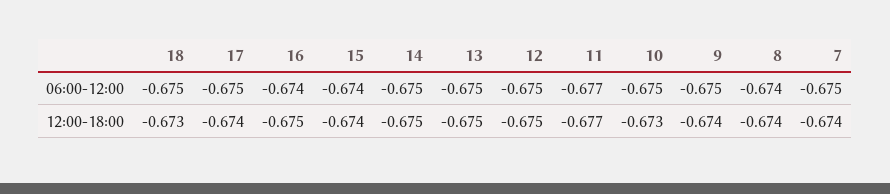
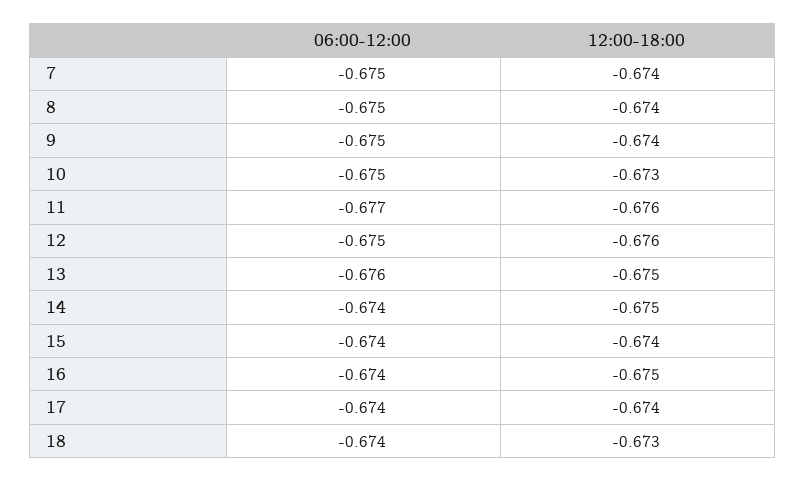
  {
    "18": {
-     "06:00-12:00": -0.675,
+     "06:00-12:00": -0.674,
      "12:00-18:00": -0.673
    },
    "17": {
-     "06:00-12:00": -0.675,
+     "06:00-12:00": -0.674,
      "12:00-18:00": -0.674
    },
    "16": {
      "06:00-12:00": -0.674,
      "12:00-18:00": -0.675
    },
    "15": {
      "06:00-12:00": -0.674,
      "12:00-18:00": -0.674
    },
    "14": {
-     "06:00-12:00": -0.675,
+     "06:00-12:00": -0.674,
      "12:00-18:00": -0.675
    },
    "13": {
-     "06:00-12:00": -0.675,
+     "06:00-12:00": -0.676,
      "12:00-18:00": -0.675
    },
    "12": {
      "06:00-12:00": -0.675,
-     "12:00-18:00": -0.675
+     "12:00-18:00": -0.676
    },
    "11": {
      "06:00-12:00": -0.677,
-     "12:00-18:00": -0.677
+     "12:00-18:00": -0.676
    },
    "10": {
      "06:00-12:00": -0.675,
      "12:00-18:00": -0.673
    },
    "9": {
      "06:00-12:00": -0.675,
      "12:00-18:00": -0.674
    },
    "8": {
-     "06:00-12:00": -0.674,
+     "06:00-12:00": -0.675,
      "12:00-18:00": -0.674
    },
    "7": {
      "06:00-12:00": -0.675,
      "12:00-18:00": -0.674
    }
  }

